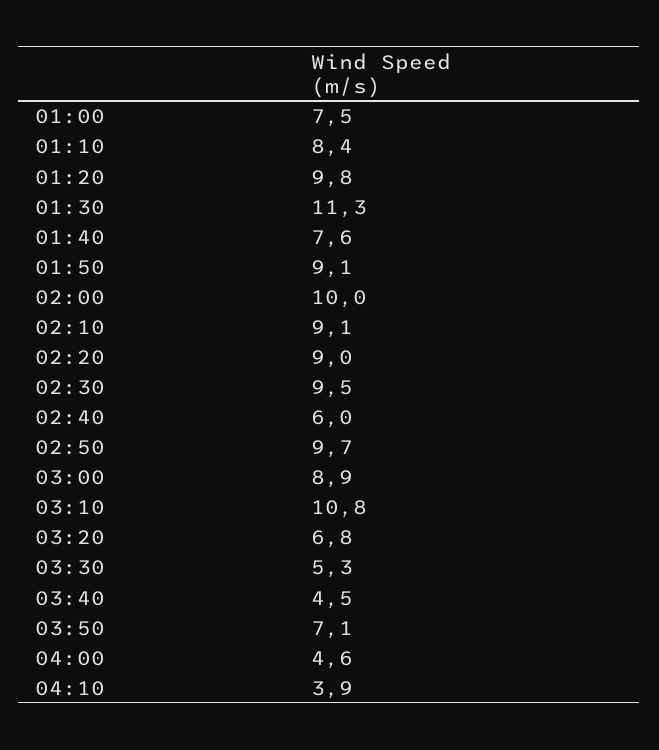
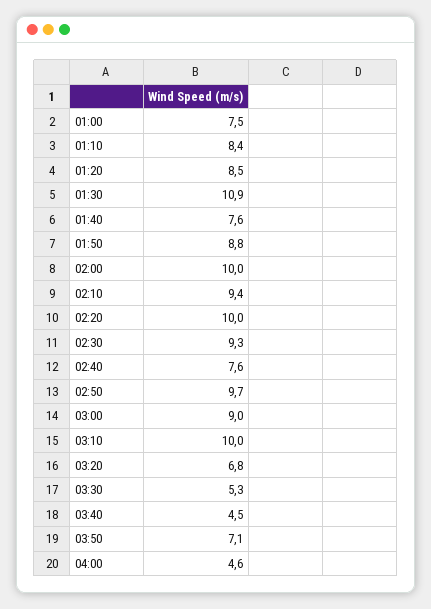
  {
    "01:00": 7.5,
    "01:10": 8.4,
-   "01:20": 9.8,
+   "01:20": 8.5,
-   "01:30": 11.3,
+   "01:30": 10.9,
    "01:40": 7.6,
-   "01:50": 9.1,
+   "01:50": 8.8,
    "02:00": 10,
-   "02:10": 9.1,
+   "02:10": 9.4,
-   "02:20": 9,
+   "02:20": 10,
-   "02:30": 9.5,
+   "02:30": 9.3,
-   "02:40": 6,
+   "02:40": 7.6,
    "02:50": 9.7,
-   "03:00": 8.9,
+   "03:00": 9,
-   "03:10": 10.8,
+   "03:10": 10,
    "03:20": 6.8,
    "03:30": 5.3,
    "03:40": 4.5,
    "03:50": 7.1,
-   "04:00": 4.6,
+   "04:00": 4.6
-   "04:10": 3.9
  }

